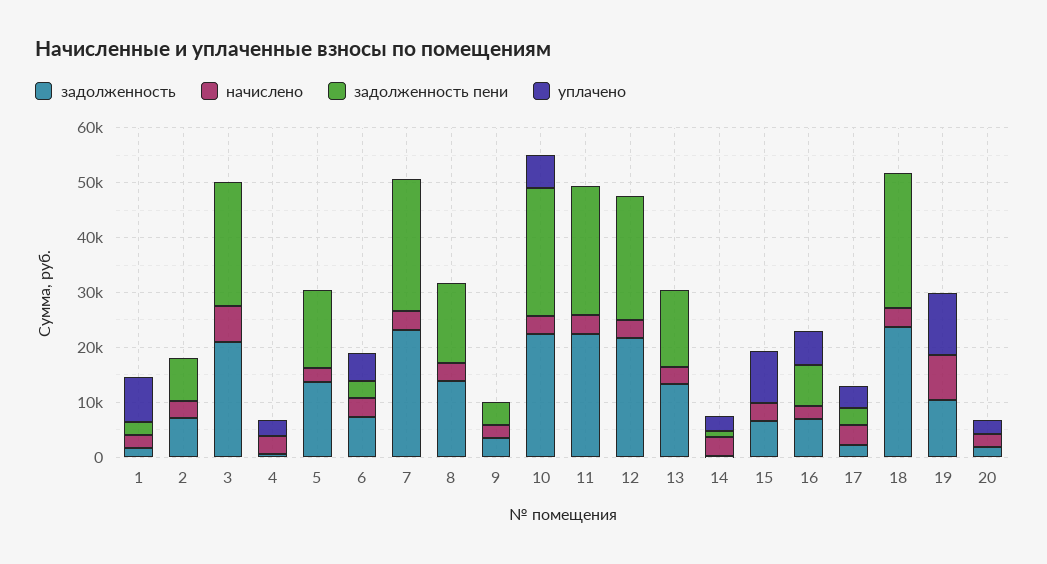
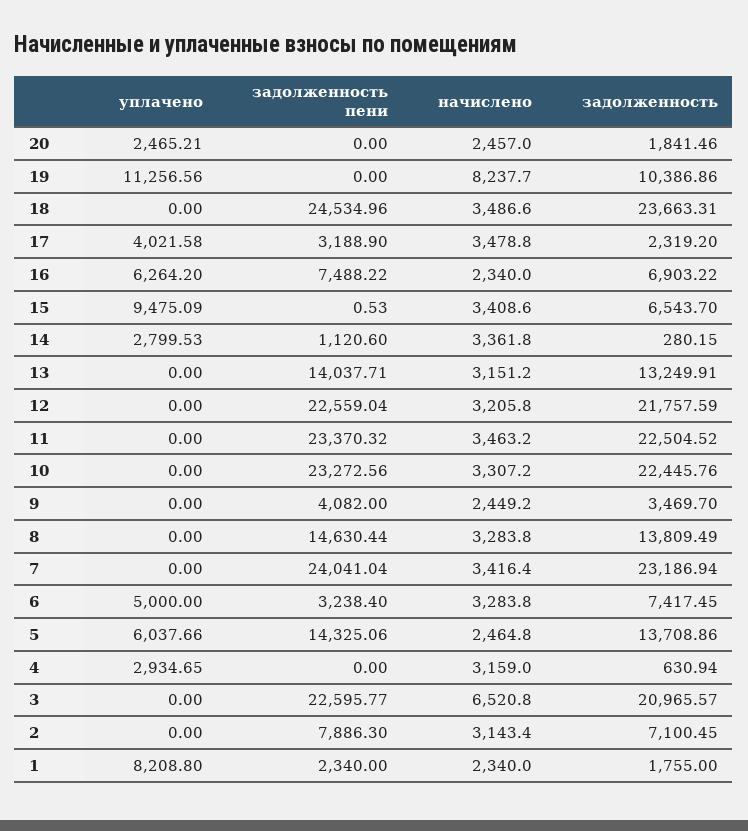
  {
    "задолженность": {
      "1": 1755,
      "2": 7100.45,
      "3": 20965.57,
      "4": 630.94,
      "5": 13708.86,
      "6": 7417.45,
      "7": 23186.94,
      "8": 13809.49,
      "9": 3469.7,
      "10": 22445.76,
      "11": 22504.52,
      "12": 21757.59,
      "13": 13249.91,
      "14": 280.15,
      "15": 6543.7,
      "16": 6903.22,
      "17": 2319.2,
      "18": 23663.31,
      "19": 10386.86,
      "20": 1841.46
    },
    "начислено": {
      "1": 2340,
      "2": 3143.4,
      "3": 6520.8,
      "4": 3159,
      "5": 2464.8,
      "6": 3283.8,
      "7": 3416.4,
      "8": 3283.8,
      "9": 2449.2,
      "10": 3307.2,
      "11": 3463.2,
      "12": 3205.8,
      "13": 3151.2,
      "14": 3361.8,
      "15": 3408.6,
      "16": 2340,
      "17": 3478.8,
      "18": 3486.6,
      "19": 8237.7,
      "20": 2457
    },
    "задолженность пени": {
      "1": 2340,
      "2": 7886.3,
      "3": 22595.77,
      "4": 0,
      "5": 14325.06,
      "6": 3238.4,
      "7": 24041.04,
      "8": 14630.44,
      "9": 4082,
      "10": 23272.56,
      "11": 23370.32,
      "12": 22559.04,
      "13": 14037.71,
      "14": 1120.6,
      "15": 0.53,
      "16": 7488.22,
      "17": 3188.9,
      "18": 24534.96,
      "19": 0,
      "20": 0
    },
    "уплачено": {
      "1": 8208.8,
      "2": 0,
      "3": 0,
      "4": 2934.65,
-     "5": 0,
+     "5": 6037.66,
      "6": 5000,
      "7": 0,
      "8": 0,
      "9": 0,
-     "10": 6000,
+     "10": 0,
      "11": 0,
      "12": 0,
      "13": 0,
      "14": 2799.53,
      "15": 9475.09,
      "16": 6264.2,
      "17": 4021.58,
      "18": 0,
      "19": 11256.56,
      "20": 2465.21
    }
  }

